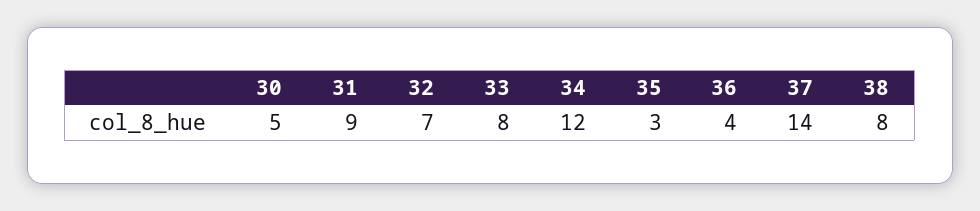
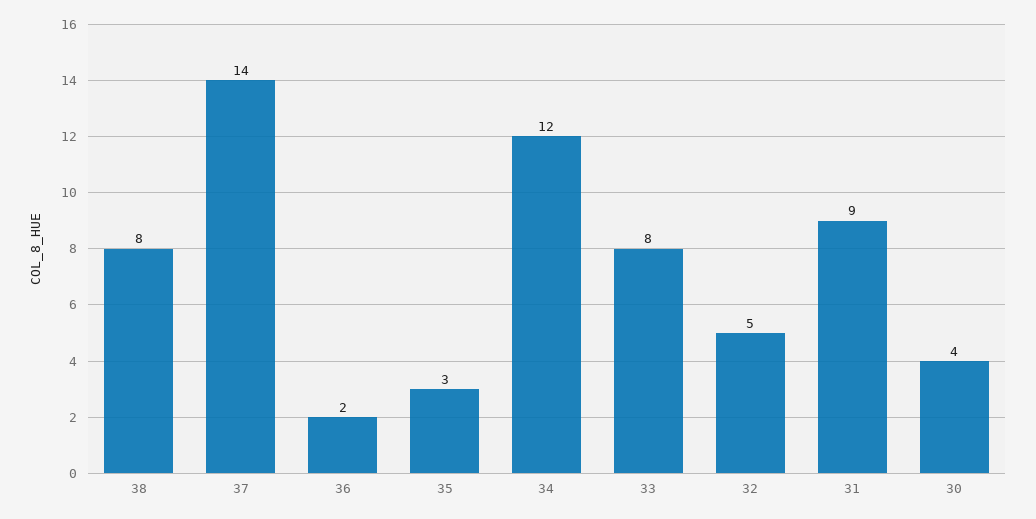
  {
-   "30": 5,
+   "30": 4,
    "31": 9,
-   "32": 7,
+   "32": 5,
    "33": 8,
    "34": 12,
    "35": 3,
-   "36": 4,
+   "36": 2,
    "37": 14,
    "38": 8
  }

